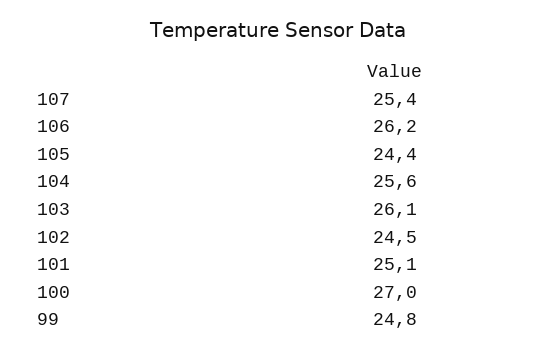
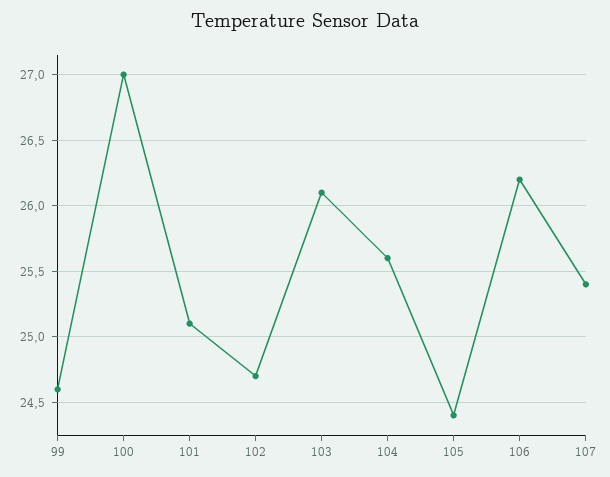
  {
    "107": 25.4,
    "106": 26.2,
    "105": 24.4,
    "104": 25.6,
    "103": 26.1,
-   "102": 24.5,
+   "102": 24.7,
    "101": 25.1,
    "100": 27,
-   "99": 24.8
+   "99": 24.6
  }

